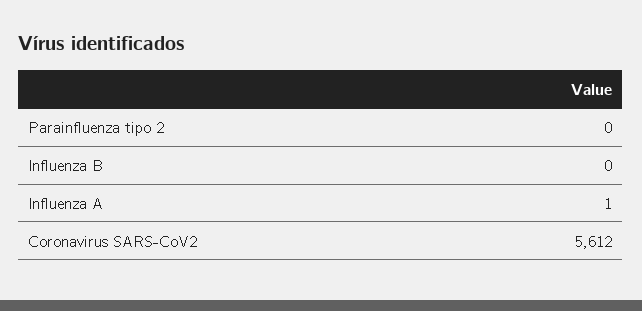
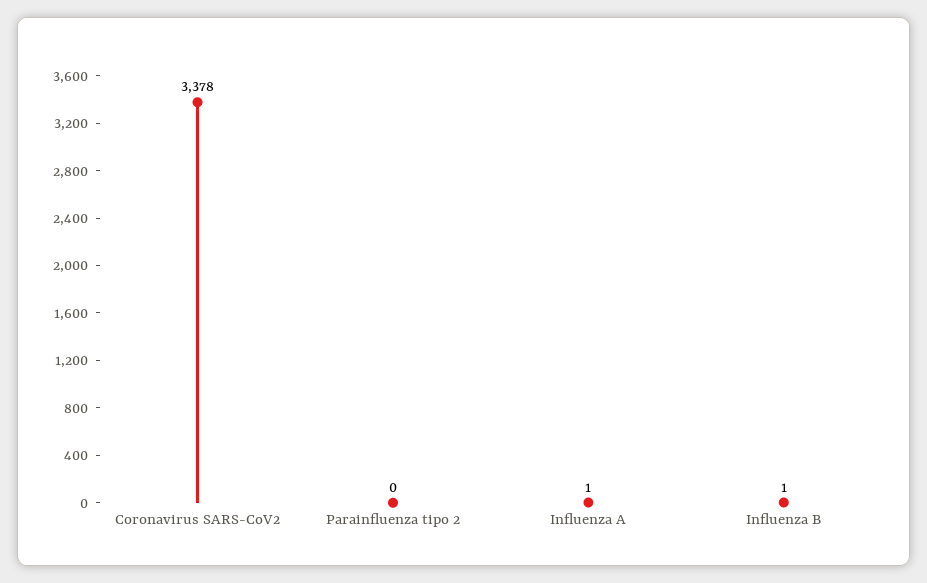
  {
    "Parainfluenza tipo 2": 0,
-   "Influenza B": 0,
+   "Influenza B": 1,
    "Influenza A": 1,
-   "Coronavirus SARS-CoV2": 5612
+   "Coronavirus SARS-CoV2": 3378
  }

